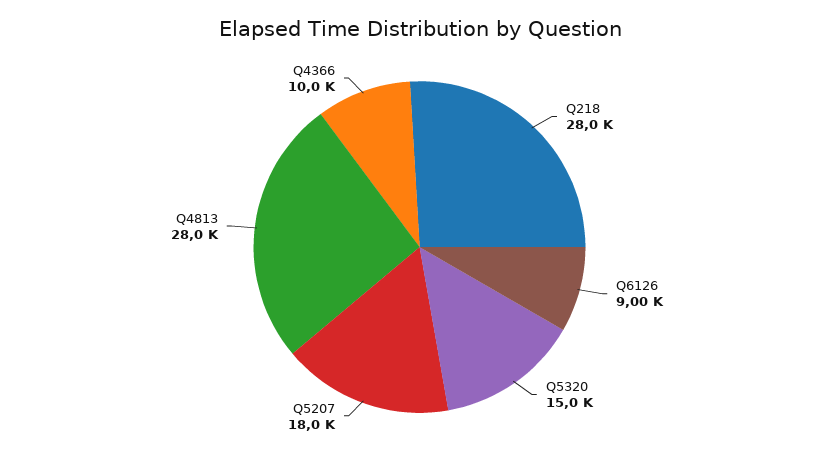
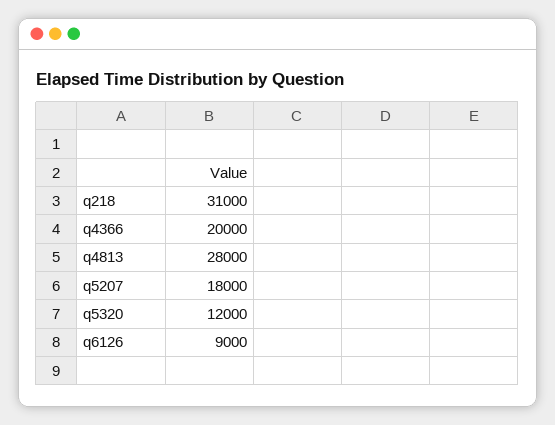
  {
-   "Q218": 28000,
+   "Q218": 31000,
    "Q6126": 9000,
-   "Q5320": 15000,
+   "Q5320": 12000,
    "Q5207": 18000,
    "Q4813": 28000,
-   "Q4366": 10000
+   "Q4366": 20000
  }

